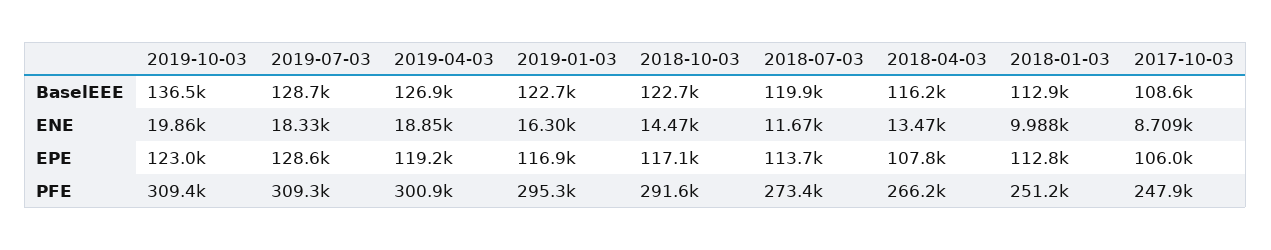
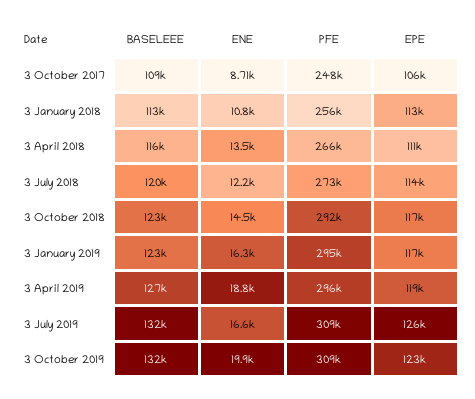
  {
    "2019-10-03": {
-     "BaselEEE": 136500,
+     "BaselEEE": 132000,
      "ENE": 19860,
      "EPE": 123000,
      "PFE": 309400
    },
    "2019-07-03": {
-     "BaselEEE": 128700,
+     "BaselEEE": 132000,
-     "ENE": 18330,
+     "ENE": 16600,
-     "EPE": 128600,
+     "EPE": 126000,
      "PFE": 309300
    },
    "2019-04-03": {
      "BaselEEE": 126900,
      "ENE": 18850,
      "EPE": 119200,
-     "PFE": 300900
+     "PFE": 296000
    },
    "2019-01-03": {
      "BaselEEE": 122700,
      "ENE": 16300,
      "EPE": 116900,
      "PFE": 295300
    },
    "2018-10-03": {
      "BaselEEE": 122700,
      "ENE": 14470,
      "EPE": 117100,
      "PFE": 291600
    },
    "2018-07-03": {
      "BaselEEE": 119900,
-     "ENE": 11670,
+     "ENE": 12200,
      "EPE": 113700,
      "PFE": 273400
    },
    "2018-04-03": {
      "BaselEEE": 116200,
      "ENE": 13470,
-     "EPE": 107800,
+     "EPE": 111000,
      "PFE": 266200
    },
    "2018-01-03": {
      "BaselEEE": 112900,
-     "ENE": 9988,
+     "ENE": 10800,
      "EPE": 112800,
-     "PFE": 251200
+     "PFE": 256000
    },
    "2017-10-03": {
      "BaselEEE": 108600,
      "ENE": 8709,
      "EPE": 106000,
      "PFE": 247900
    }
  }

